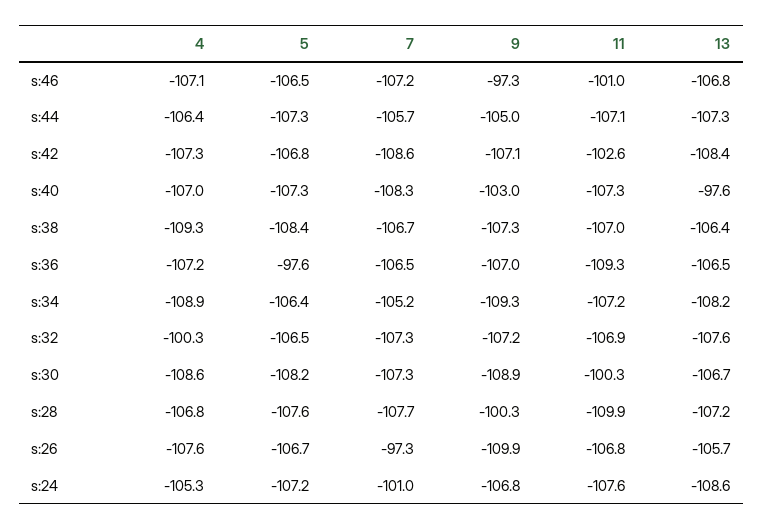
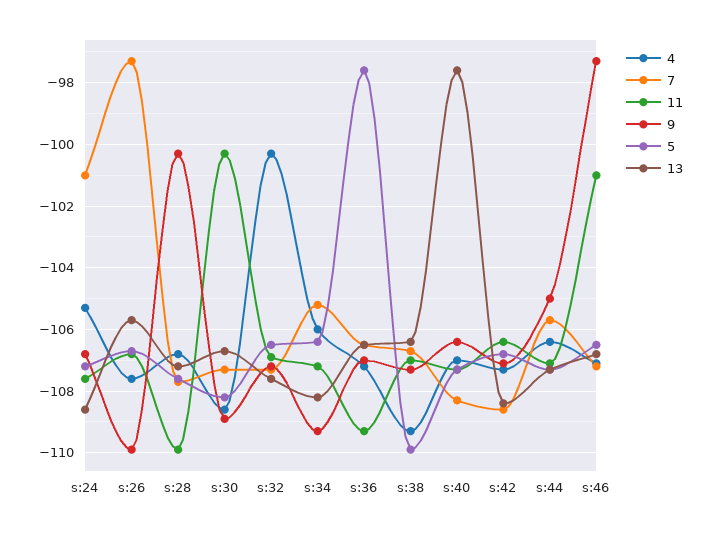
  {
    "4": {
      "s:46": -107.1,
      "s:44": -106.4,
      "s:42": -107.3,
      "s:40": -107,
      "s:38": -109.3,
      "s:36": -107.2,
-     "s:34": -108.9,
+     "s:34": -106,
      "s:32": -100.3,
      "s:30": -108.6,
      "s:28": -106.8,
      "s:26": -107.6,
      "s:24": -105.3
    },
    "5": {
      "s:46": -106.5,
      "s:44": -107.3,
      "s:42": -106.8,
      "s:40": -107.3,
-     "s:38": -108.4,
+     "s:38": -110,
      "s:36": -97.6,
      "s:34": -106.4,
      "s:32": -106.5,
      "s:30": -108.2,
      "s:28": -107.6,
      "s:26": -106.7,
      "s:24": -107.2
    },
    "7": {
      "s:46": -107.2,
      "s:44": -105.7,
      "s:42": -108.6,
      "s:40": -108.3,
      "s:38": -106.7,
      "s:36": -106.5,
      "s:34": -105.2,
      "s:32": -107.3,
      "s:30": -107.3,
      "s:28": -107.7,
      "s:26": -97.3,
      "s:24": -101
    },
    "9": {
      "s:46": -97.3,
      "s:44": -105,
      "s:42": -107.1,
-     "s:40": -103,
+     "s:40": -106.5,
      "s:38": -107.3,
      "s:36": -107,
      "s:34": -109.3,
      "s:32": -107.2,
      "s:30": -108.9,
      "s:28": -100.3,
      "s:26": -109.9,
      "s:24": -106.8
    },
    "11": {
      "s:46": -101,
      "s:44": -107.1,
-     "s:42": -102.6,
+     "s:42": -106.5,
      "s:40": -107.3,
      "s:38": -107,
      "s:36": -109.3,
      "s:34": -107.2,
      "s:32": -106.9,
      "s:30": -100.3,
      "s:28": -109.9,
      "s:26": -106.8,
      "s:24": -107.6
    },
    "13": {
      "s:46": -106.8,
      "s:44": -107.3,
      "s:42": -108.4,
      "s:40": -97.6,
      "s:38": -106.4,
      "s:36": -106.5,
      "s:34": -108.2,
      "s:32": -107.6,
      "s:30": -106.7,
      "s:28": -107.2,
      "s:26": -105.7,
      "s:24": -108.6
    }
  }

